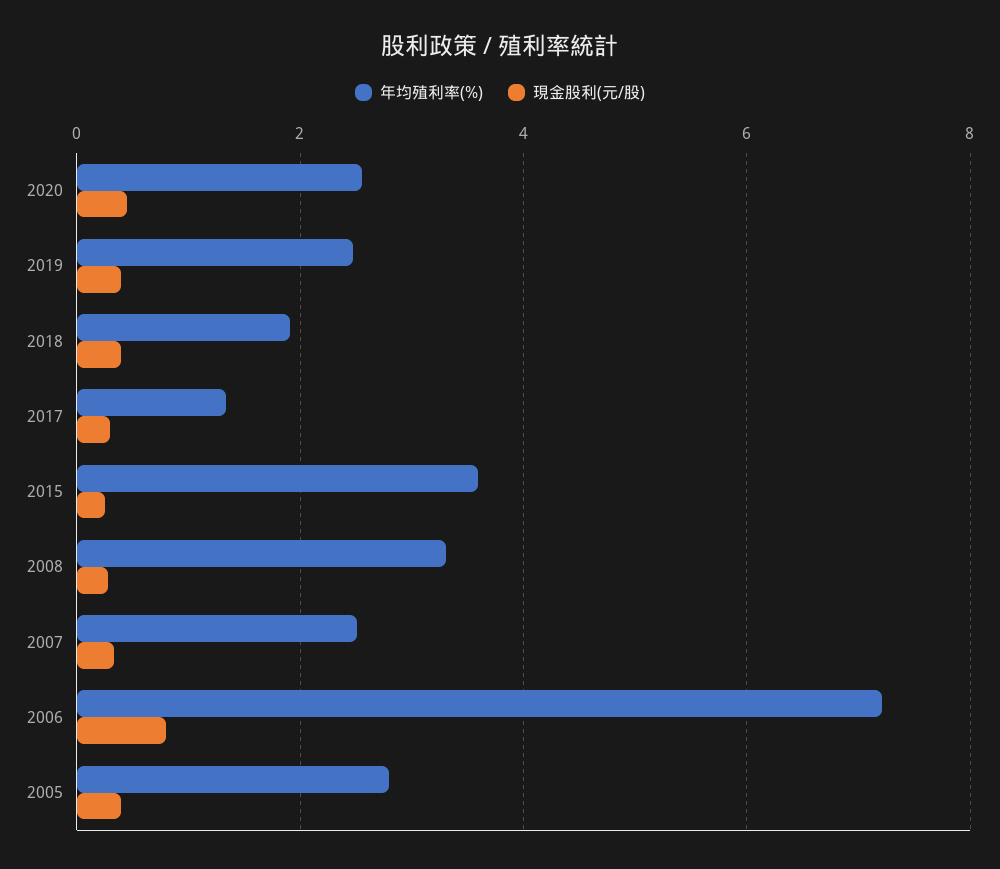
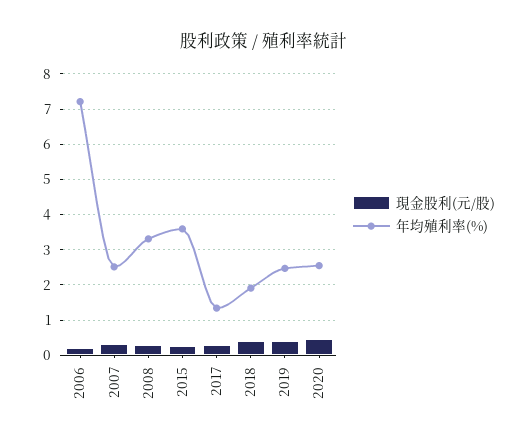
  {
    "年均殖利率(%)": {
      "2020": 2.6,
      "2019": 2.4,
      "2018": 2,
      "2017": 1.4,
      "2015": 3.6,
      "2008": 3.4,
      "2007": 2.6,
-     "2006": 7.2,
+     "2006": 7.2
-     "2005": 2.8
    },
    "現金股利(元/股)": {
      "2020": 0.4,
      "2019": 0.4,
      "2018": 0.4,
      "2017": 0.4,
      "2015": 0.2,
      "2008": 0.2,
      "2007": 0.4,
-     "2006": 0.8,
+     "2006": 0.2
-     "2005": 0.4
    }
  }

